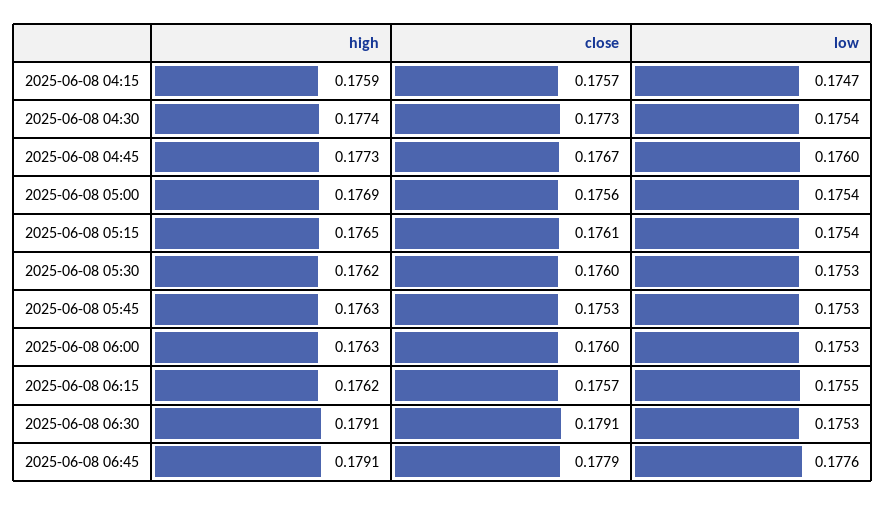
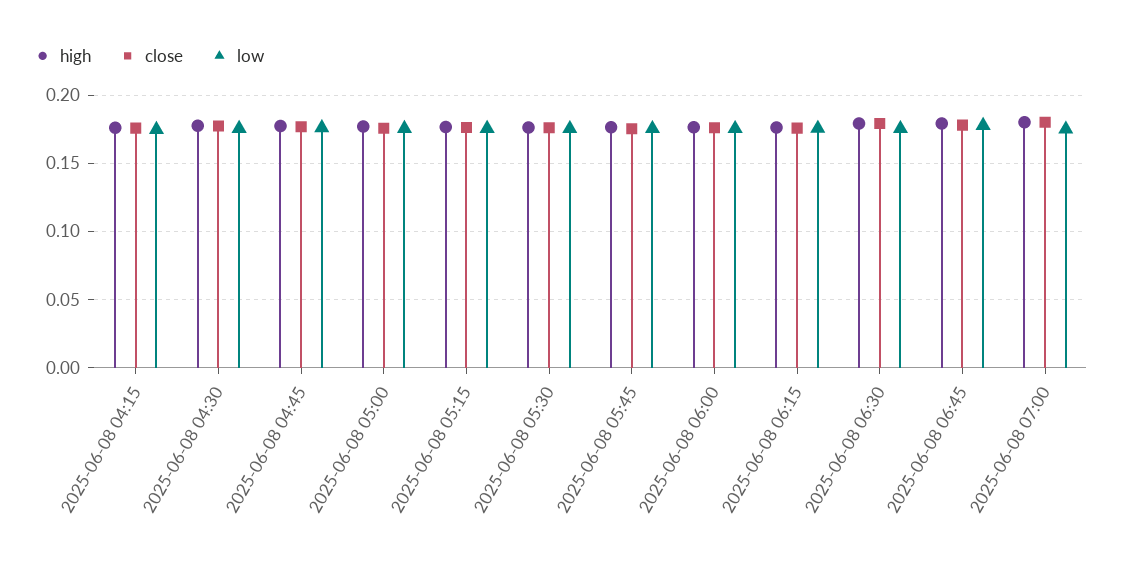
  {
    "high": {
      "2025-06-08 04:15": 0.1759,
      "2025-06-08 04:30": 0.1774,
      "2025-06-08 04:45": 0.1773,
      "2025-06-08 05:00": 0.1769,
      "2025-06-08 05:15": 0.1765,
      "2025-06-08 05:30": 0.1762,
      "2025-06-08 05:45": 0.1763,
      "2025-06-08 06:00": 0.1763,
      "2025-06-08 06:15": 0.1762,
      "2025-06-08 06:30": 0.1791,
-     "2025-06-08 06:45": 0.1791
+     "2025-06-08 06:45": 0.1791,
+     "2025-06-08 07:00": 0.18
    },
    "close": {
      "2025-06-08 04:15": 0.1757,
      "2025-06-08 04:30": 0.1773,
      "2025-06-08 04:45": 0.1767,
      "2025-06-08 05:00": 0.1756,
      "2025-06-08 05:15": 0.1761,
      "2025-06-08 05:30": 0.176,
      "2025-06-08 05:45": 0.1753,
      "2025-06-08 06:00": 0.176,
      "2025-06-08 06:15": 0.1757,
      "2025-06-08 06:30": 0.1791,
-     "2025-06-08 06:45": 0.1779
+     "2025-06-08 06:45": 0.1779,
+     "2025-06-08 07:00": 0.18
    },
    "low": {
      "2025-06-08 04:15": 0.1747,
      "2025-06-08 04:30": 0.1754,
      "2025-06-08 04:45": 0.176,
      "2025-06-08 05:00": 0.1754,
      "2025-06-08 05:15": 0.1754,
      "2025-06-08 05:30": 0.1753,
      "2025-06-08 05:45": 0.1753,
      "2025-06-08 06:00": 0.1753,
      "2025-06-08 06:15": 0.1755,
      "2025-06-08 06:30": 0.1753,
-     "2025-06-08 06:45": 0.1776
+     "2025-06-08 06:45": 0.1776,
+     "2025-06-08 07:00": 0.175
    }
  }

